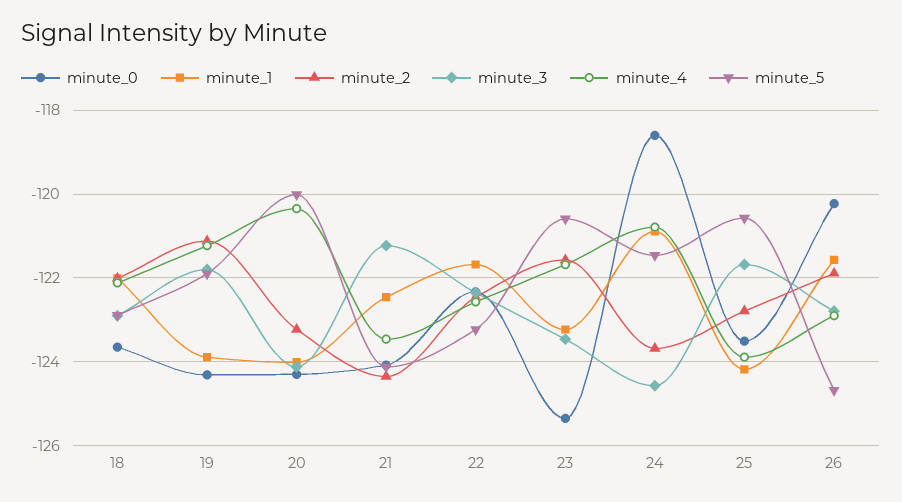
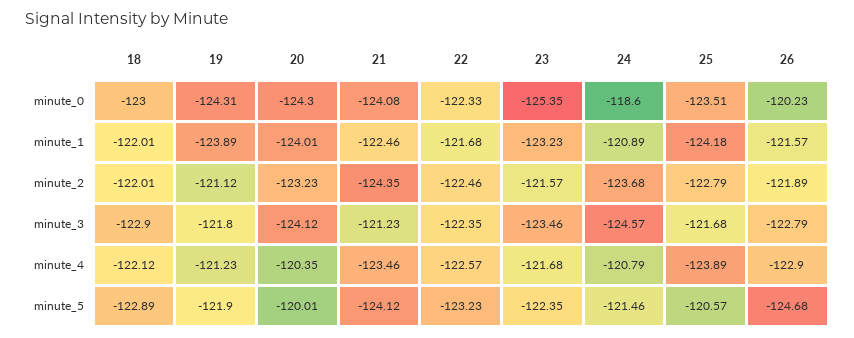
  {
    "minute_0": {
-     "18": -123.6,
+     "18": -123,
      "19": -124.31,
      "20": -124.3,
      "21": -124.08,
      "22": -122.33,
      "23": -125.35,
      "24": -118.6,
      "25": -123.51,
      "26": -120.23
    },
    "minute_1": {
      "18": -122.01,
      "19": -123.89,
      "20": -124.01,
      "21": -122.46,
      "22": -121.68,
      "23": -123.23,
      "24": -120.89,
      "25": -124.18,
      "26": -121.57
    },
    "minute_2": {
      "18": -122.01,
      "19": -121.12,
      "20": -123.23,
      "21": -124.35,
      "22": -122.46,
      "23": -121.57,
      "24": -123.68,
      "25": -122.79,
      "26": -121.89
    },
    "minute_3": {
      "18": -122.9,
      "19": -121.8,
      "20": -124.12,
      "21": -121.23,
      "22": -122.35,
      "23": -123.46,
      "24": -124.57,
      "25": -121.68,
      "26": -122.79
    },
    "minute_4": {
      "18": -122.12,
      "19": -121.23,
      "20": -120.35,
      "21": -123.46,
      "22": -122.57,
      "23": -121.68,
      "24": -120.79,
      "25": -123.89,
      "26": -122.9
    },
    "minute_5": {
      "18": -122.89,
      "19": -121.9,
      "20": -120.01,
      "21": -124.12,
      "22": -123.23,
-     "23": -120.6,
+     "23": -122.35,
      "24": -121.46,
      "25": -120.57,
      "26": -124.68
    }
  }

